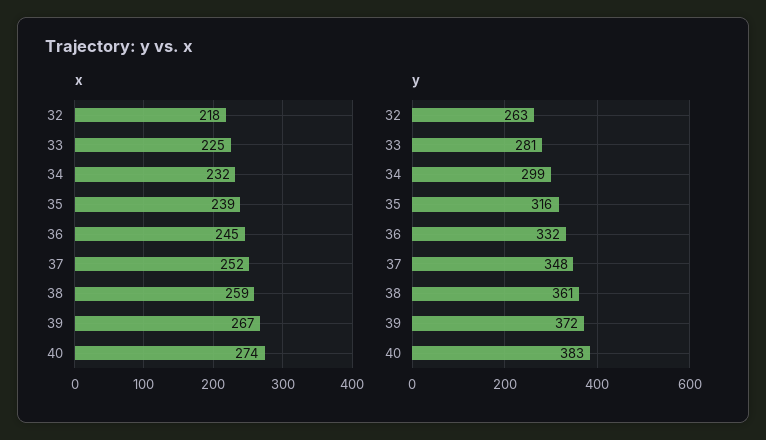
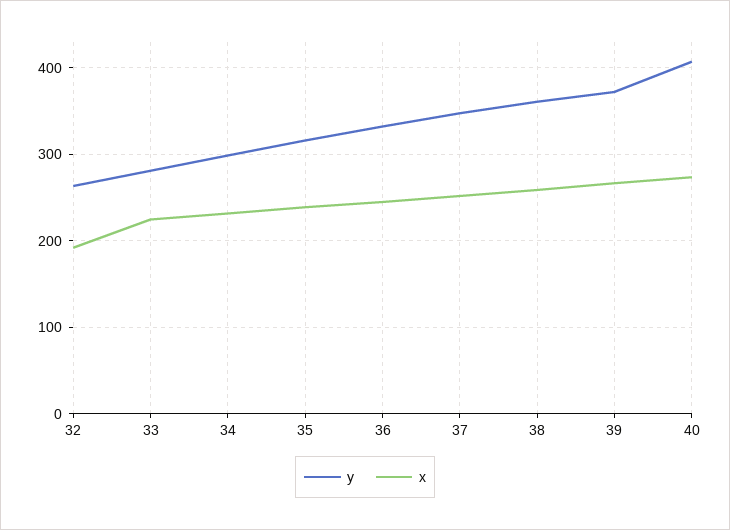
  {
    "x": {
-     "32": 218,
+     "32": 190,
      "33": 225,
      "34": 232,
      "35": 239,
      "36": 245,
      "37": 252,
      "38": 259,
      "39": 267,
      "40": 274
    },
    "y": {
      "32": 263,
      "33": 281,
      "34": 299,
      "35": 316,
      "36": 332,
      "37": 348,
      "38": 361,
      "39": 372,
-     "40": 383
+     "40": 410
    }
  }

